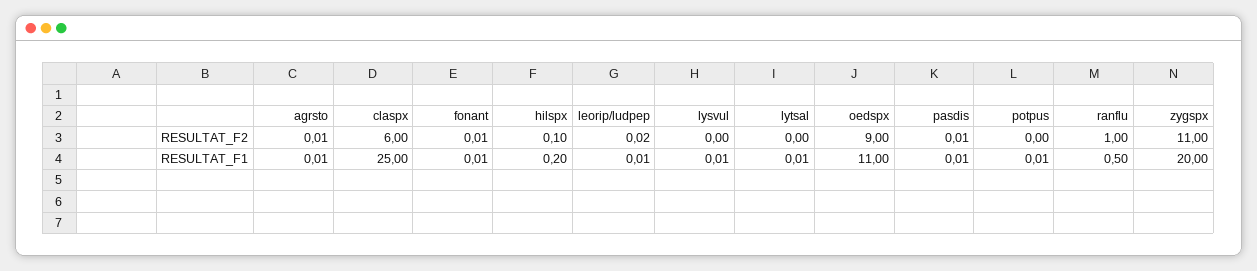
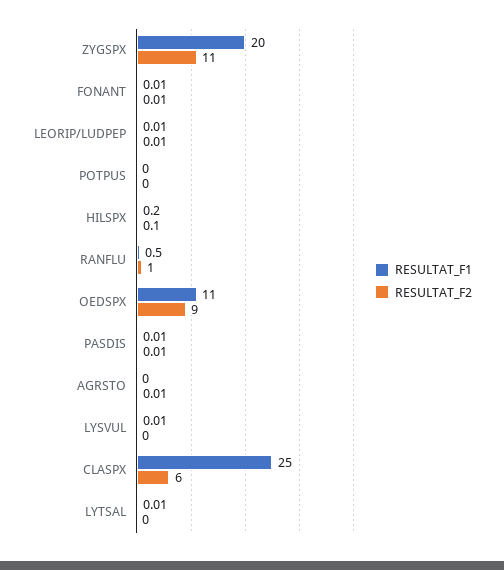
  {
    "RESULTAT_F2": {
      "agrsto": 0.01,
      "claspx": 6,
      "fonant": 0.01,
      "hilspx": 0.1,
-     "leorip/ludpep": 0.02,
+     "leorip/ludpep": 0.01,
      "lysvul": 0,
      "lytsal": 0,
      "oedspx": 9,
      "pasdis": 0.01,
      "potpus": 0,
      "ranflu": 1,
      "zygspx": 11
    },
    "RESULTAT_F1": {
-     "agrsto": 0.01,
+     "agrsto": 0,
      "claspx": 25,
      "fonant": 0.01,
      "hilspx": 0.2,
      "leorip/ludpep": 0.01,
      "lysvul": 0.01,
      "lytsal": 0.01,
      "oedspx": 11,
      "pasdis": 0.01,
-     "potpus": 0.01,
+     "potpus": 0,
      "ranflu": 0.5,
      "zygspx": 20
    }
  }

